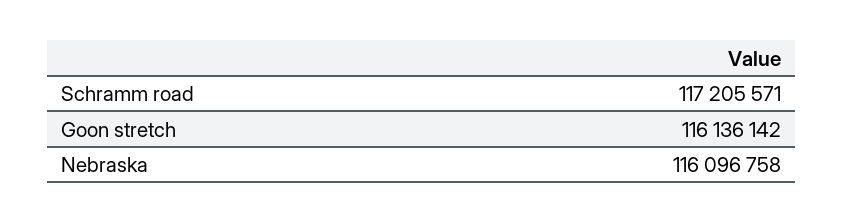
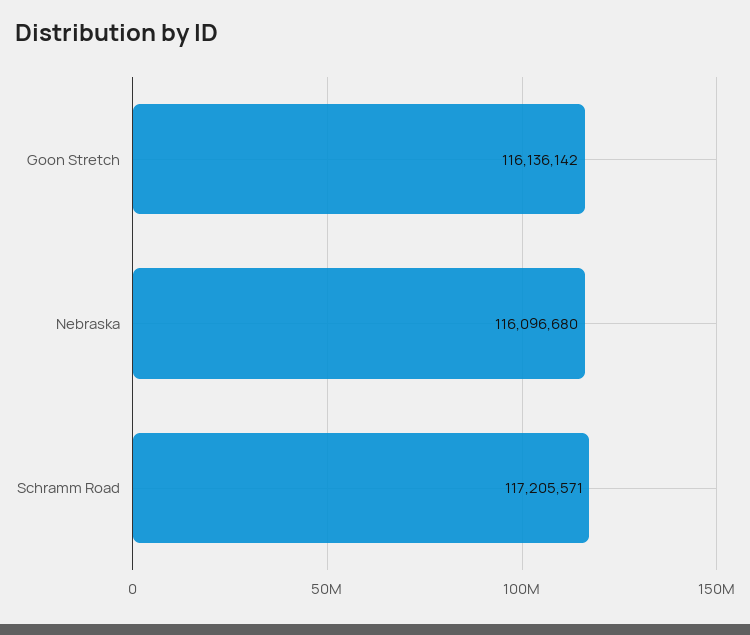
  {
    "Schramm road": 117205571,
    "Goon stretch": 116136142,
-   "Nebraska": 116096758
+   "Nebraska": 116096680
  }

